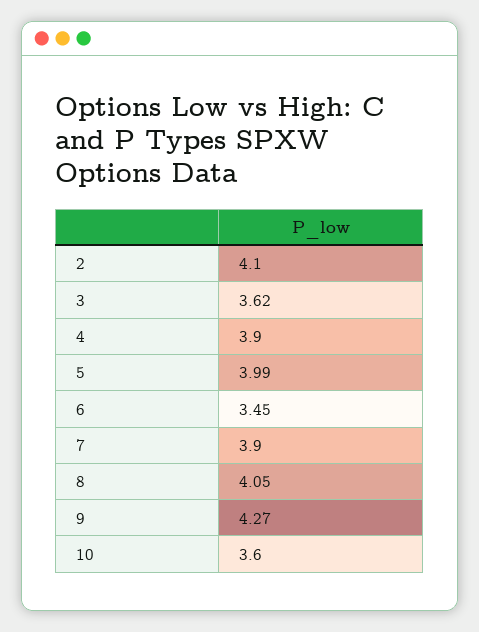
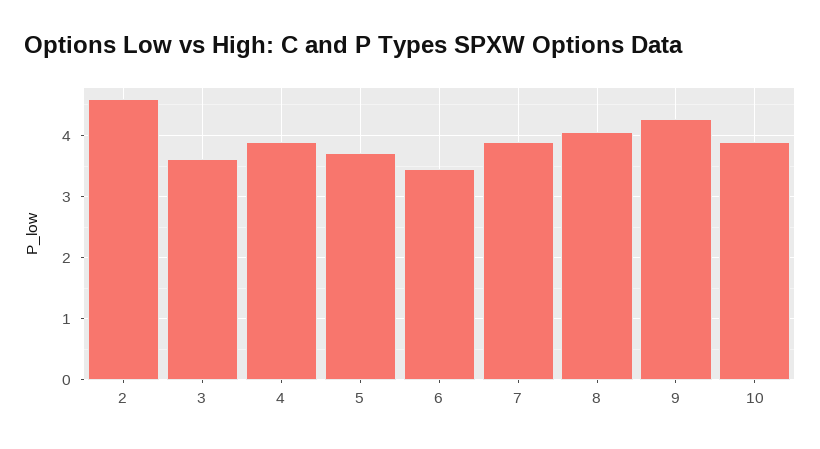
  {
-   "2": 4.1,
+   "2": 4.6,
    "3": 3.62,
    "4": 3.9,
-   "5": 3.99,
+   "5": 3.7,
    "6": 3.45,
    "7": 3.9,
    "8": 4.05,
    "9": 4.27,
-   "10": 3.6
+   "10": 3.9
  }

